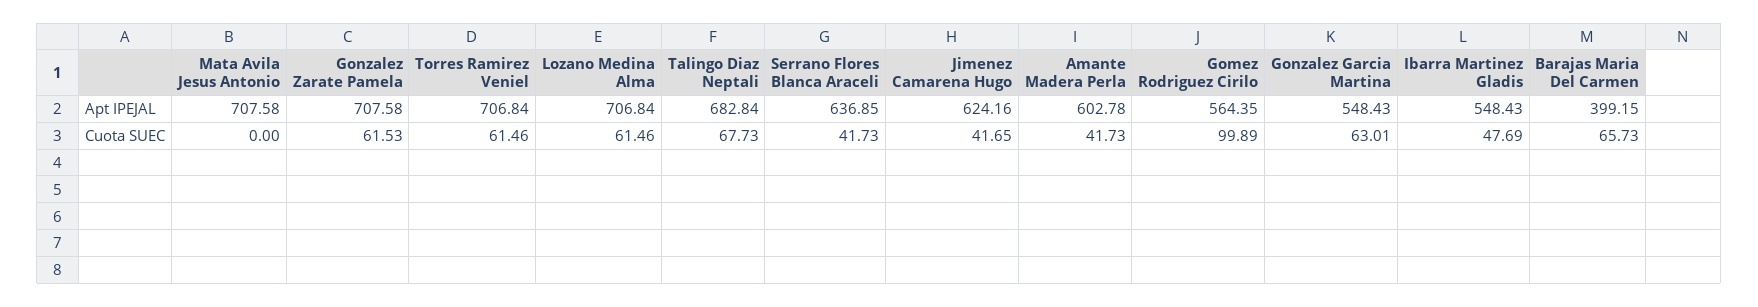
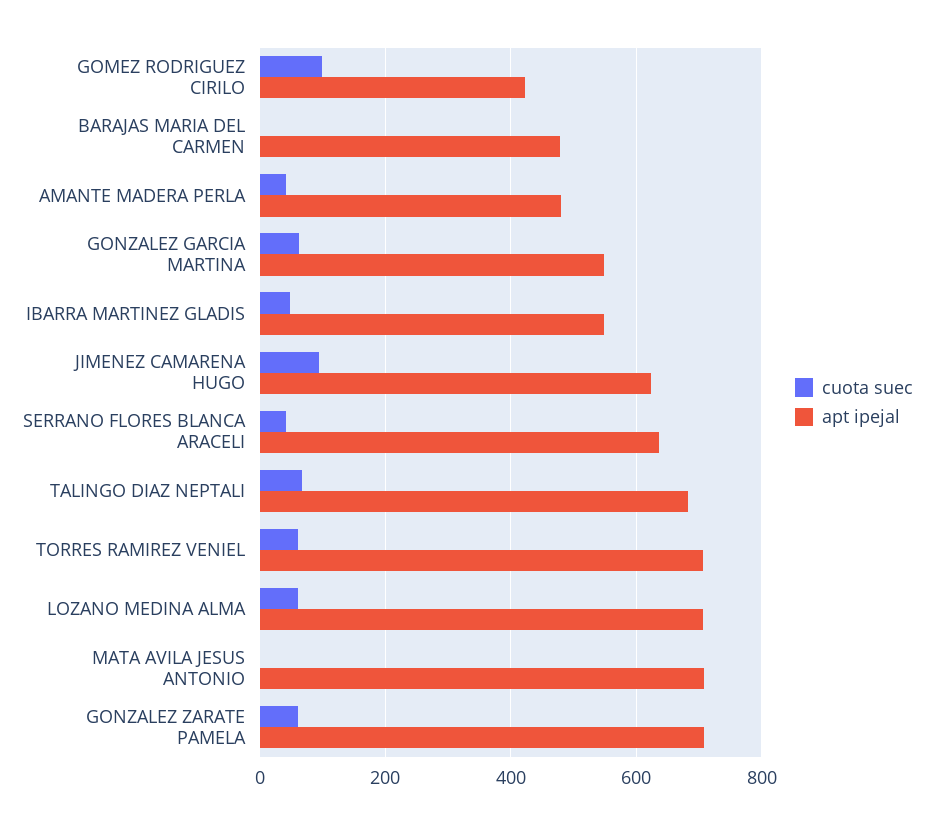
  {
    "Apt IPEJAL": {
      "Mata Avila Jesus Antonio": 707.58,
      "Gonzalez Zarate Pamela": 707.58,
      "Torres Ramirez Veniel": 706.84,
      "Lozano Medina Alma": 706.84,
      "Talingo Diaz Neptali": 682.84,
      "Serrano Flores Blanca Araceli": 636.85,
      "Jimenez Camarena Hugo": 624.16,
-     "Amante Madera Perla": 602.78,
+     "Amante Madera Perla": 480,
-     "Gomez Rodriguez Cirilo": 564.35,
+     "Gomez Rodriguez Cirilo": 420,
      "Gonzalez Garcia Martina": 548.43,
      "Ibarra Martinez Gladis": 548.43,
-     "Barajas Maria Del Carmen": 399.15
+     "Barajas Maria Del Carmen": 480
    },
    "Cuota SUEC": {
      "Mata Avila Jesus Antonio": 0,
      "Gonzalez Zarate Pamela": 61.53,
      "Torres Ramirez Veniel": 61.46,
      "Lozano Medina Alma": 61.46,
      "Talingo Diaz Neptali": 67.73,
      "Serrano Flores Blanca Araceli": 41.73,
-     "Jimenez Camarena Hugo": 41.65,
+     "Jimenez Camarena Hugo": 100,
      "Amante Madera Perla": 41.73,
      "Gomez Rodriguez Cirilo": 99.89,
      "Gonzalez Garcia Martina": 63.01,
      "Ibarra Martinez Gladis": 47.69,
-     "Barajas Maria Del Carmen": 65.73
+     "Barajas Maria Del Carmen": 0
    }
  }

